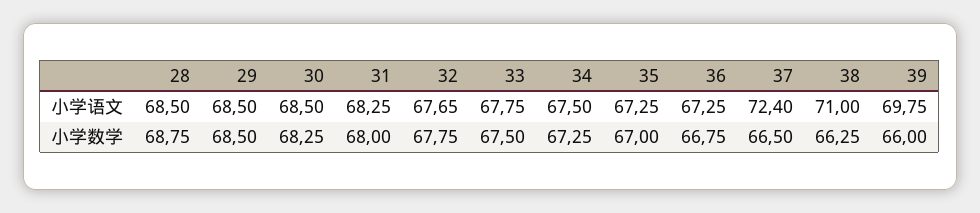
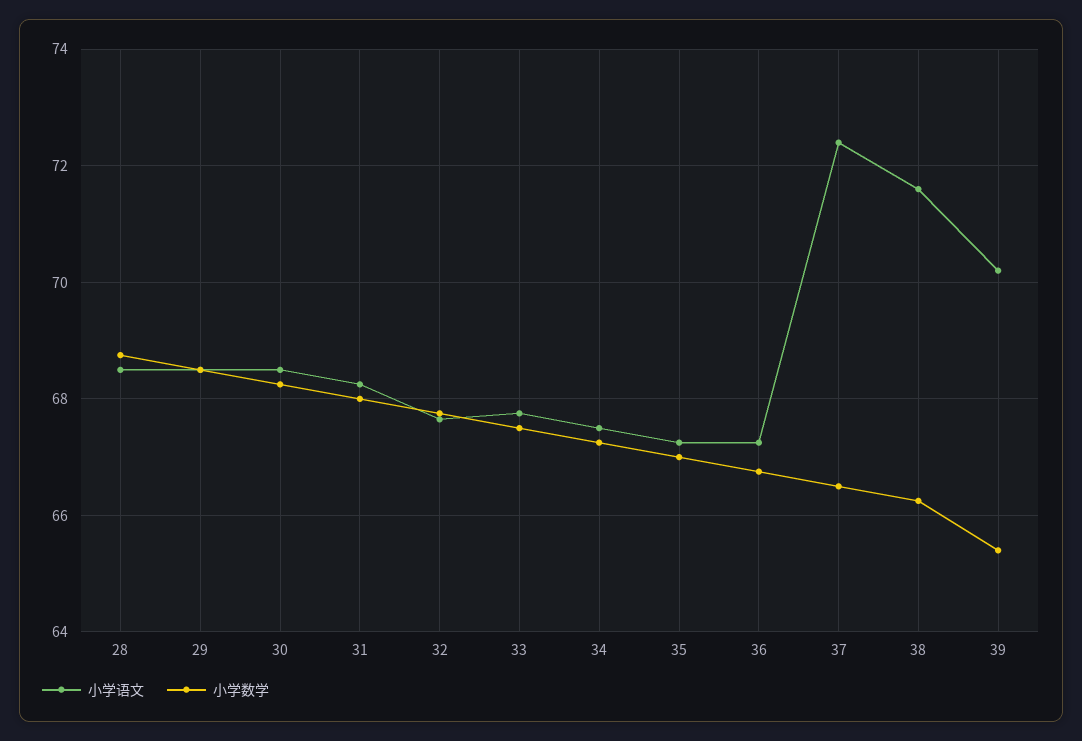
  {
    "小学语文": {
      "28": 68.5,
      "29": 68.5,
      "30": 68.5,
      "31": 68.25,
      "32": 67.65,
      "33": 67.75,
      "34": 67.5,
      "35": 67.25,
      "36": 67.25,
      "37": 72.4,
-     "38": 71,
+     "38": 71.6,
-     "39": 69.75
+     "39": 70.2
    },
    "小学数学": {
      "28": 68.75,
      "29": 68.5,
      "30": 68.25,
      "31": 68,
      "32": 67.75,
      "33": 67.5,
      "34": 67.25,
      "35": 67,
      "36": 66.75,
      "37": 66.5,
      "38": 66.25,
-     "39": 66
+     "39": 65.4
    }
  }

